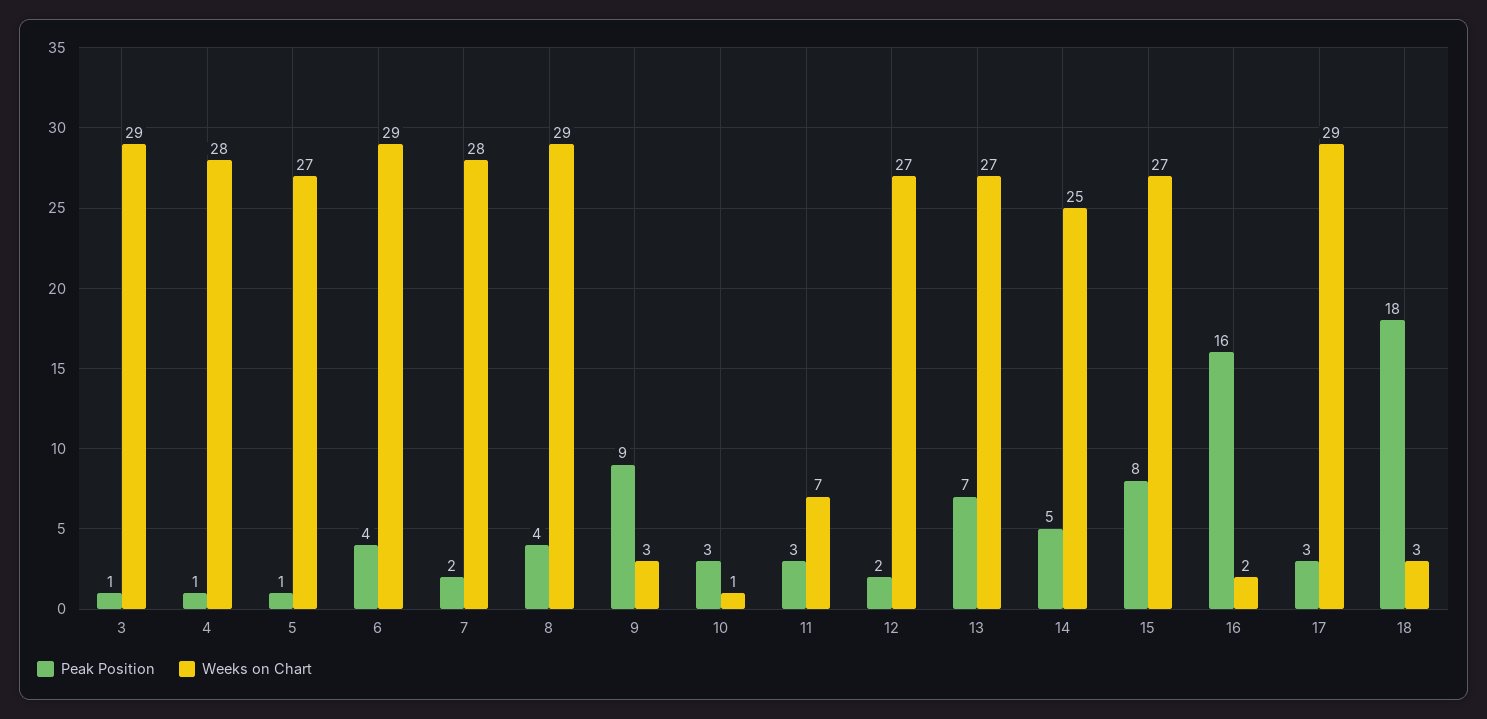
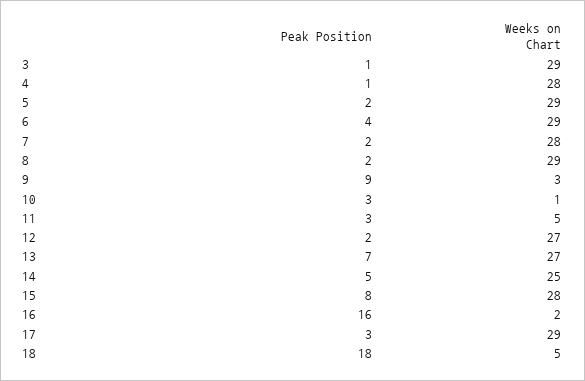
  {
    "Peak Position": {
      "3": 1,
      "4": 1,
-     "5": 1,
+     "5": 2,
      "6": 4,
      "7": 2,
-     "8": 4,
+     "8": 2,
      "9": 9,
      "10": 3,
      "11": 3,
      "12": 2,
      "13": 7,
      "14": 5,
      "15": 8,
      "16": 16,
      "17": 3,
      "18": 18
    },
    "Weeks on Chart": {
      "3": 29,
      "4": 28,
-     "5": 27,
+     "5": 29,
      "6": 29,
      "7": 28,
      "8": 29,
      "9": 3,
      "10": 1,
-     "11": 7,
+     "11": 5,
      "12": 27,
      "13": 27,
      "14": 25,
-     "15": 27,
+     "15": 28,
      "16": 2,
      "17": 29,
-     "18": 3
+     "18": 5
    }
  }

